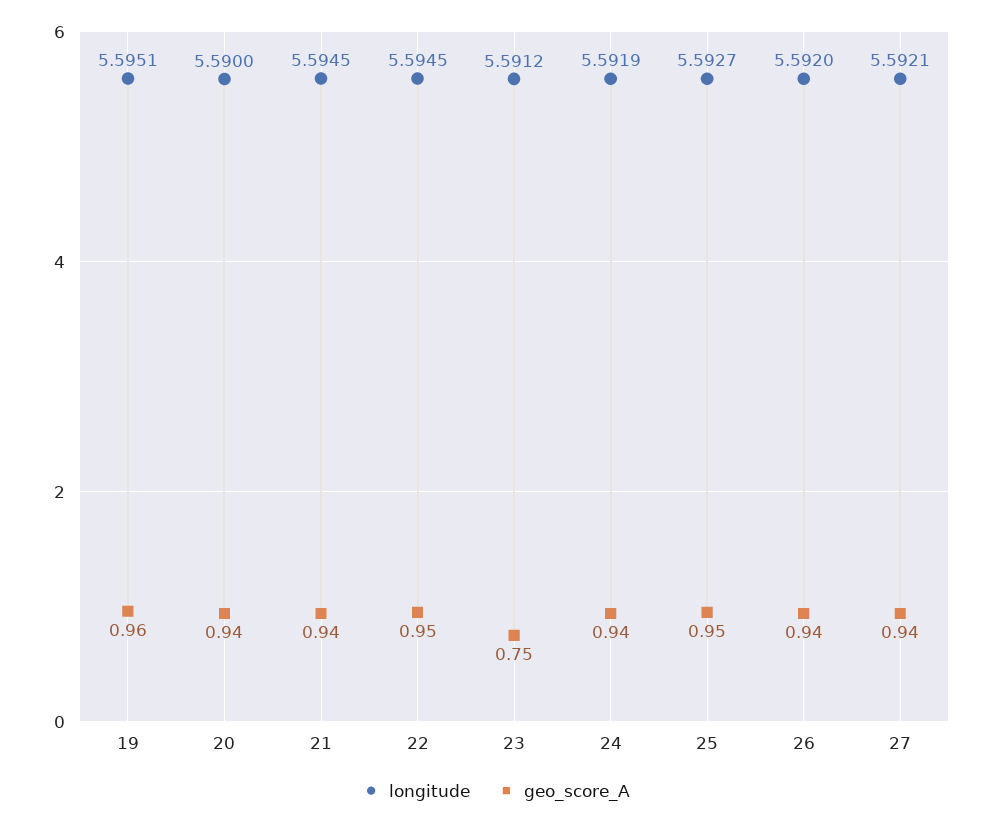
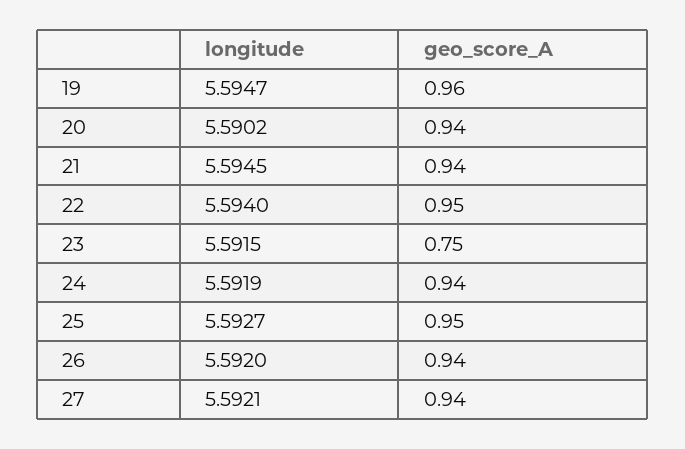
  {
    "longitude": {
-     "19": 5.5951,
+     "19": 5.5947,
-     "20": 5.59,
+     "20": 5.5902,
      "21": 5.5945,
-     "22": 5.5945,
+     "22": 5.594,
-     "23": 5.5912,
+     "23": 5.5915,
      "24": 5.5919,
      "25": 5.5927,
      "26": 5.592,
      "27": 5.5921
    },
    "geo_score_A": {
      "19": 0.96,
      "20": 0.94,
      "21": 0.94,
      "22": 0.95,
      "23": 0.75,
      "24": 0.94,
      "25": 0.95,
      "26": 0.94,
      "27": 0.94
    }
  }

